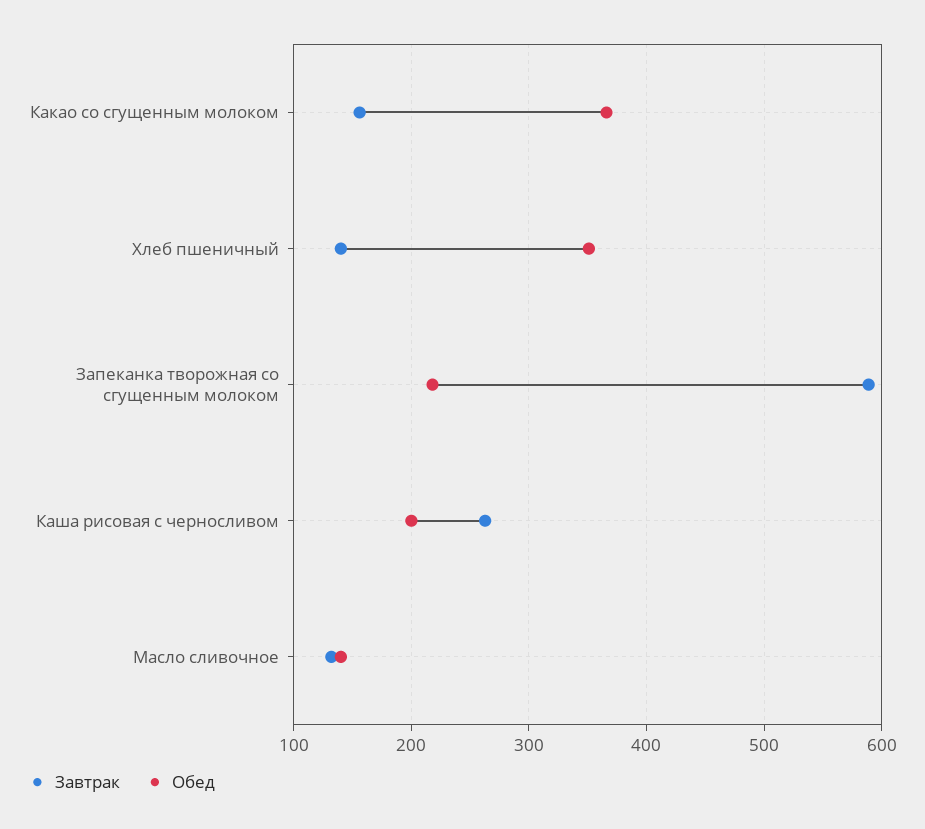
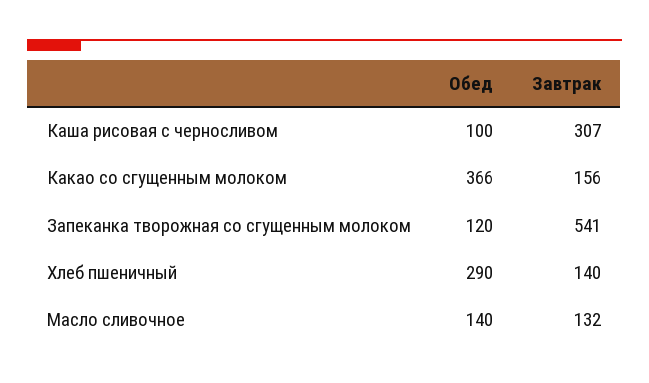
  {
    "Завтрак": {
      "Какао со сгущенным молоком": 156,
      "Хлеб пшеничный": 140,
-     "Запеканка творожная со сгущенным молоком": 590,
+     "Запеканка творожная со сгущенным молоком": 541,
-     "Каша рисовая с черносливом": 260,
+     "Каша рисовая с черносливом": 307,
      "Масло сливочное": 132
    },
    "Обед": {
      "Какао со сгущенным молоком": 366,
-     "Хлеб пшеничный": 350,
+     "Хлеб пшеничный": 290,
-     "Запеканка творожная со сгущенным молоком": 220,
+     "Запеканка творожная со сгущенным молоком": 120,
-     "Каша рисовая с черносливом": 200,
+     "Каша рисовая с черносливом": 100,
      "Масло сливочное": 140
    }
  }

